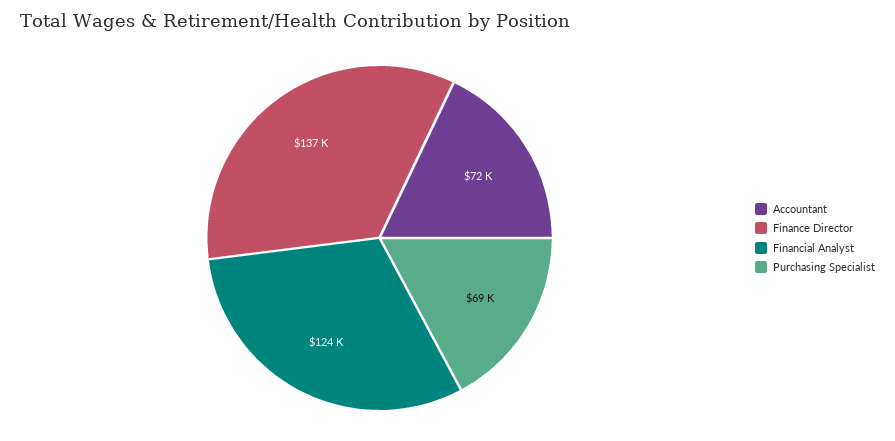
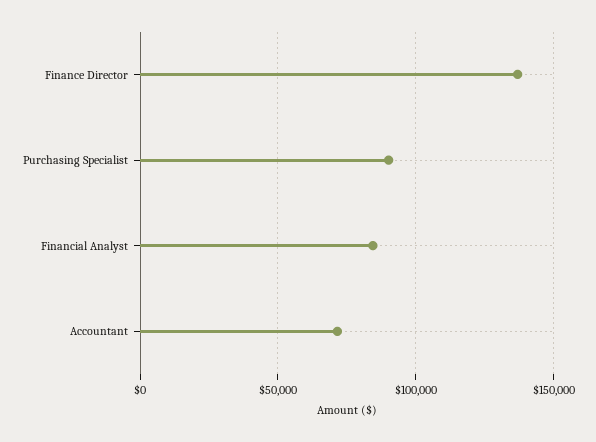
  {
    "Accountant": 72000,
    "Finance Director": 137000,
-   "Financial Analyst": 124000,
+   "Financial Analyst": 85000,
-   "Purchasing Specialist": 69000
+   "Purchasing Specialist": 90000
  }

